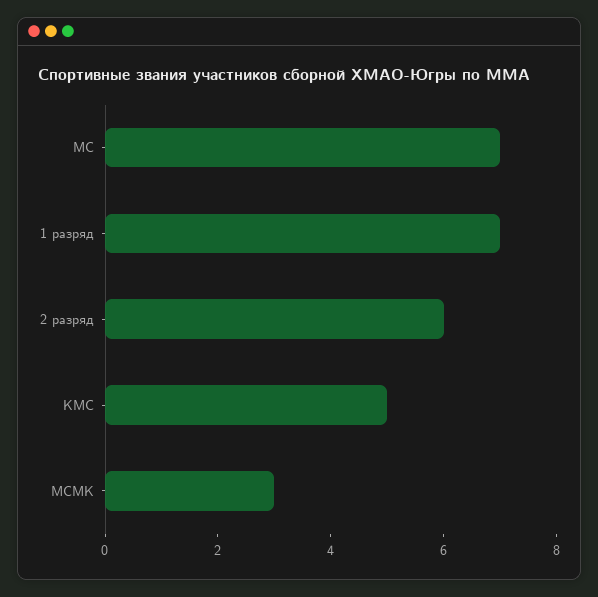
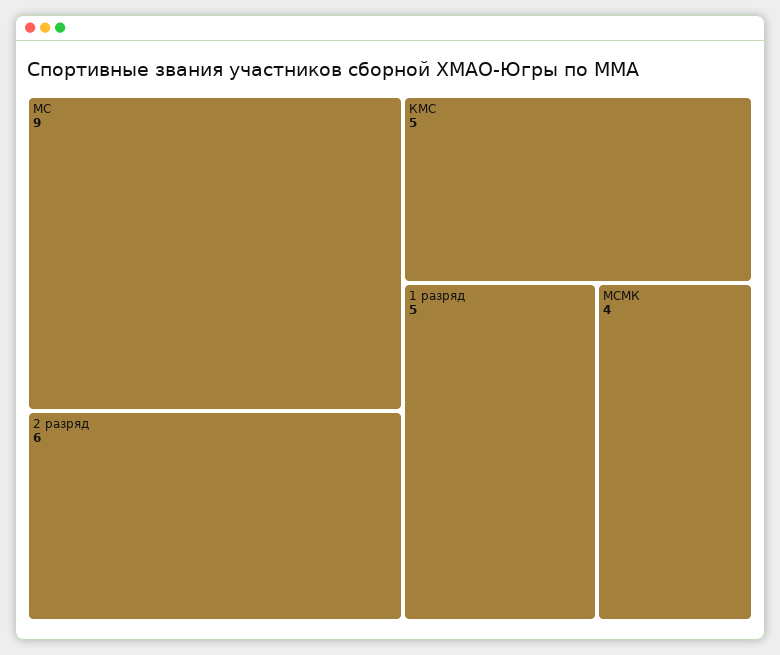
  {
-   "МС": 7,
+   "МС": 9,
-   "1 разряд": 7,
+   "1 разряд": 5,
    "2 разряд": 6,
    "КМС": 5,
-   "МСМК": 3
+   "МСМК": 4
  }

